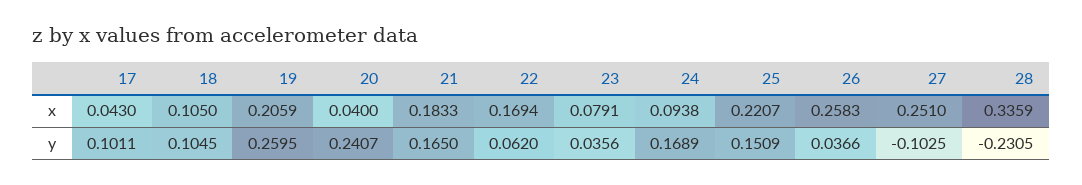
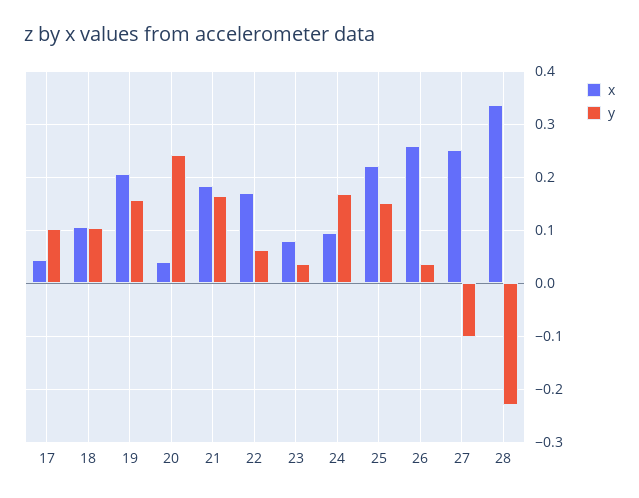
  {
    "x": {
      "17": 0.043,
      "18": 0.105,
      "19": 0.2059,
      "20": 0.04,
      "21": 0.1833,
      "22": 0.1694,
      "23": 0.0791,
      "24": 0.0938,
      "25": 0.2207,
      "26": 0.2583,
      "27": 0.251,
      "28": 0.3359
    },
    "y": {
      "17": 0.1011,
      "18": 0.1045,
-     "19": 0.2595,
+     "19": 0.16,
      "20": 0.2407,
      "21": 0.165,
      "22": 0.062,
      "23": 0.0356,
      "24": 0.1689,
      "25": 0.1509,
      "26": 0.0366,
      "27": -0.1025,
      "28": -0.2305
    }
  }

